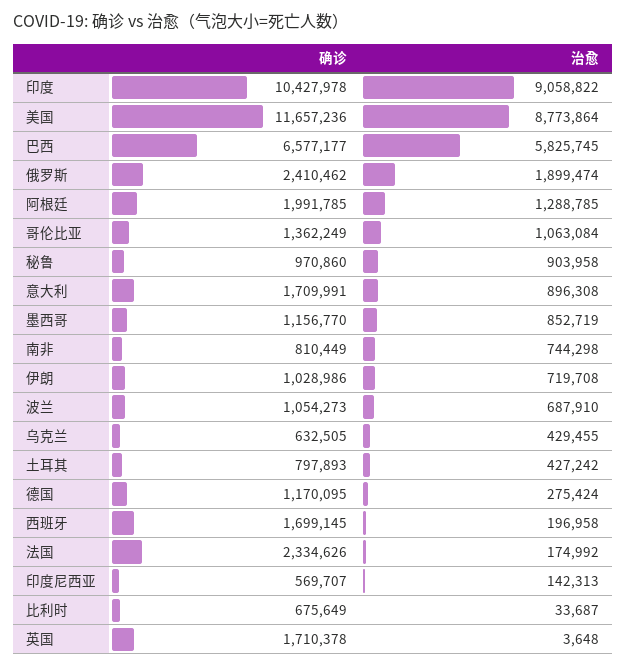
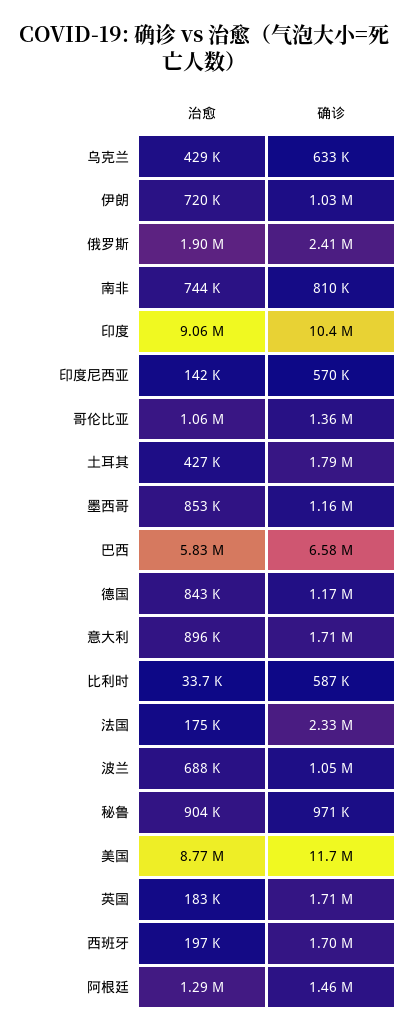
  {
    "确诊": {
      "印度": 10427978,
      "美国": 11657236,
      "巴西": 6577177,
      "俄罗斯": 2410462,
-     "阿根廷": 1991785,
+     "阿根廷": 1460000,
      "哥伦比亚": 1362249,
      "秘鲁": 970860,
      "意大利": 1709991,
      "墨西哥": 1156770,
      "南非": 810449,
      "伊朗": 1028986,
      "波兰": 1054273,
      "乌克兰": 632505,
-     "土耳其": 797893,
+     "土耳其": 1790000,
      "德国": 1170095,
      "西班牙": 1699145,
      "法国": 2334626,
      "印度尼西亚": 569707,
-     "比利时": 675649,
+     "比利时": 587000,
      "英国": 1710378
    },
    "治愈": {
      "印度": 9058822,
      "美国": 8773864,
      "巴西": 5825745,
      "俄罗斯": 1899474,
      "阿根廷": 1288785,
      "哥伦比亚": 1063084,
      "秘鲁": 903958,
      "意大利": 896308,
      "墨西哥": 852719,
      "南非": 744298,
      "伊朗": 719708,
      "波兰": 687910,
      "乌克兰": 429455,
      "土耳其": 427242,
-     "德国": 275424,
+     "德国": 843000,
      "西班牙": 196958,
      "法国": 174992,
      "印度尼西亚": 142313,
      "比利时": 33687,
-     "英国": 3648
+     "英国": 183000
    }
  }

